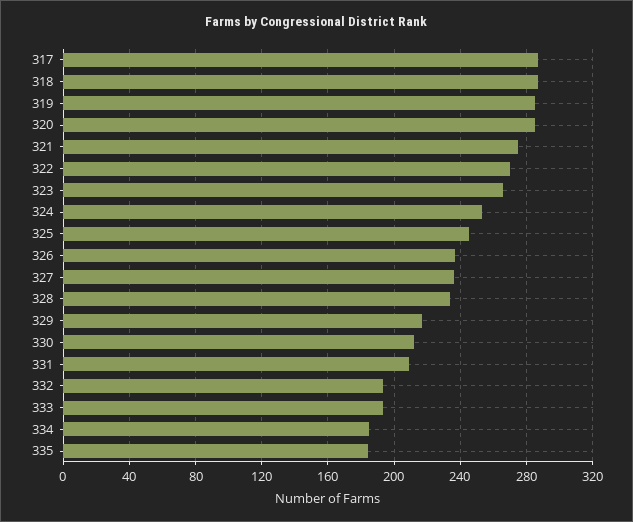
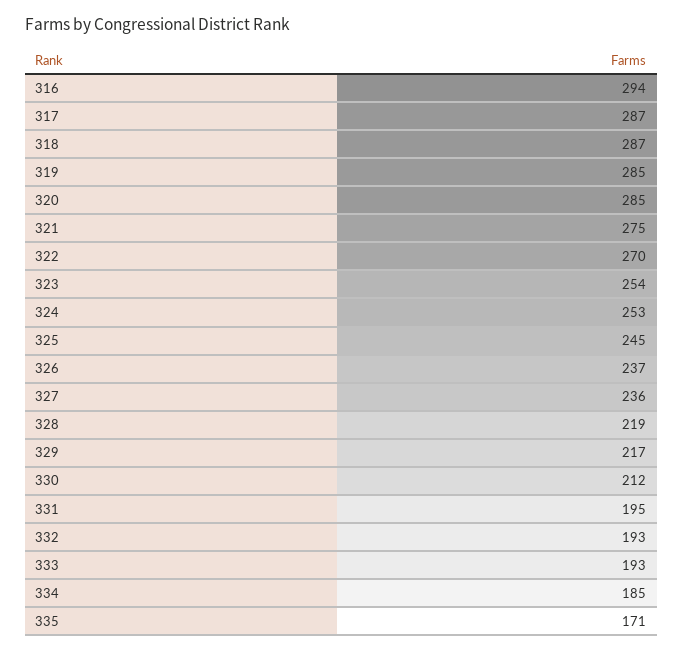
  {
    "317": 287,
    "318": 287,
    "319": 285,
    "320": 285,
    "321": 275,
    "322": 270,
-   "323": 265,
+   "323": 254,
    "324": 253,
    "325": 245,
    "326": 237,
    "327": 236,
-   "328": 235,
+   "328": 219,
    "329": 217,
    "330": 212,
-   "331": 210,
+   "331": 195,
    "332": 193,
    "333": 193,
    "334": 185,
-   "335": 185
+   "335": 171,
+   "316": 294
  }

